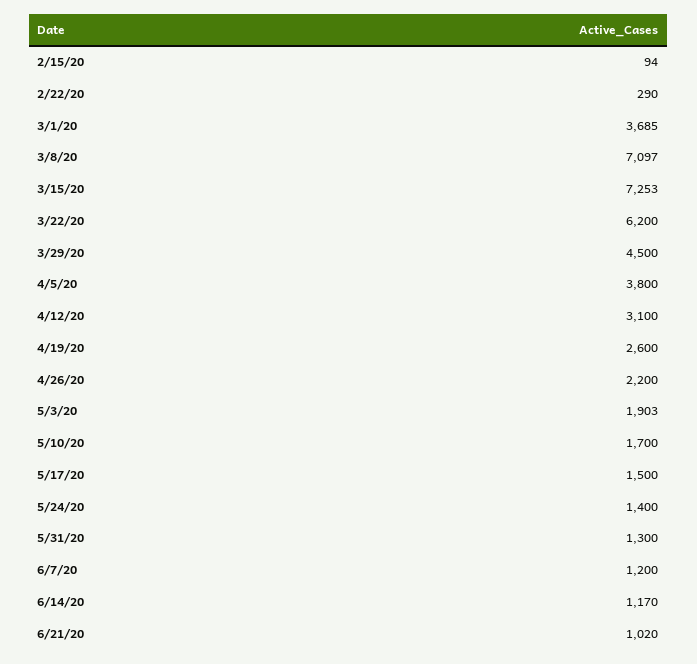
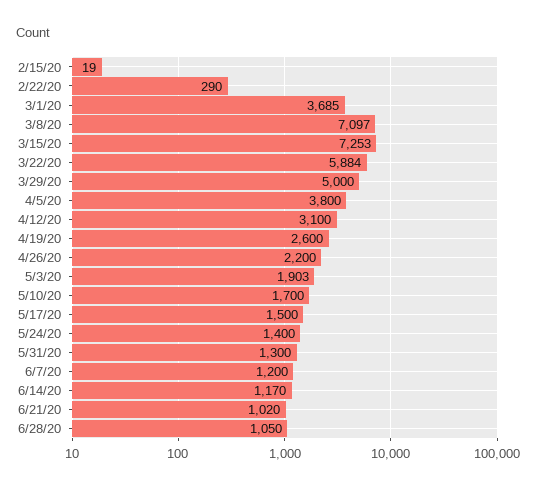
  {
-   "2/15/20": 94,
+   "2/15/20": 19,
    "2/22/20": 290,
    "3/1/20": 3685,
    "3/8/20": 7097,
    "3/15/20": 7253,
-   "3/22/20": 6200,
+   "3/22/20": 5884,
-   "3/29/20": 4500,
+   "3/29/20": 5000,
    "4/5/20": 3800,
    "4/12/20": 3100,
    "4/19/20": 2600,
    "4/26/20": 2200,
    "5/3/20": 1903,
    "5/10/20": 1700,
    "5/17/20": 1500,
    "5/24/20": 1400,
    "5/31/20": 1300,
    "6/7/20": 1200,
    "6/14/20": 1170,
-   "6/21/20": 1020
+   "6/21/20": 1020,
+   "6/28/20": 1050
  }

